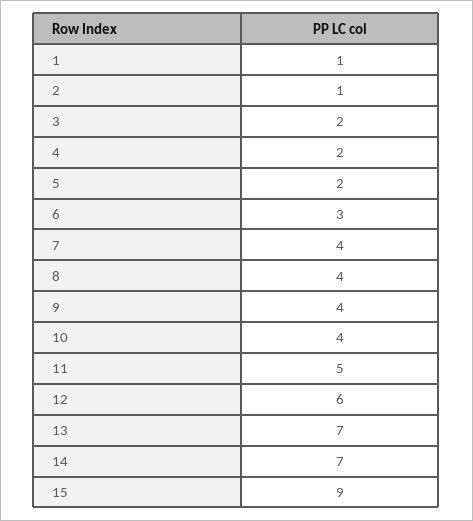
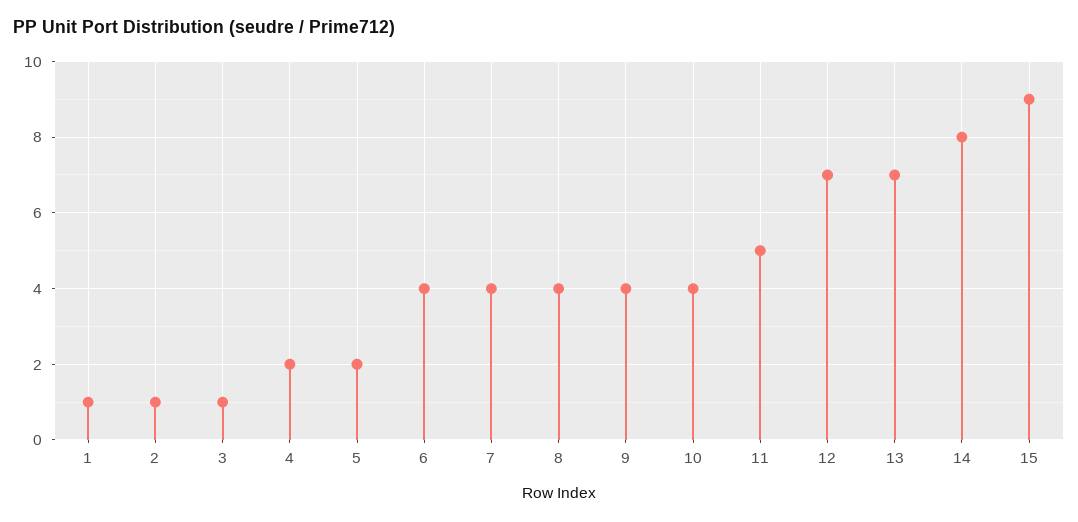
  {
    "1": 1,
    "2": 1,
-   "3": 2,
+   "3": 1,
    "4": 2,
    "5": 2,
-   "6": 3,
+   "6": 4,
    "7": 4,
    "8": 4,
    "9": 4,
    "10": 4,
    "11": 5,
-   "12": 6,
+   "12": 7,
    "13": 7,
-   "14": 7,
+   "14": 8,
    "15": 9
  }

